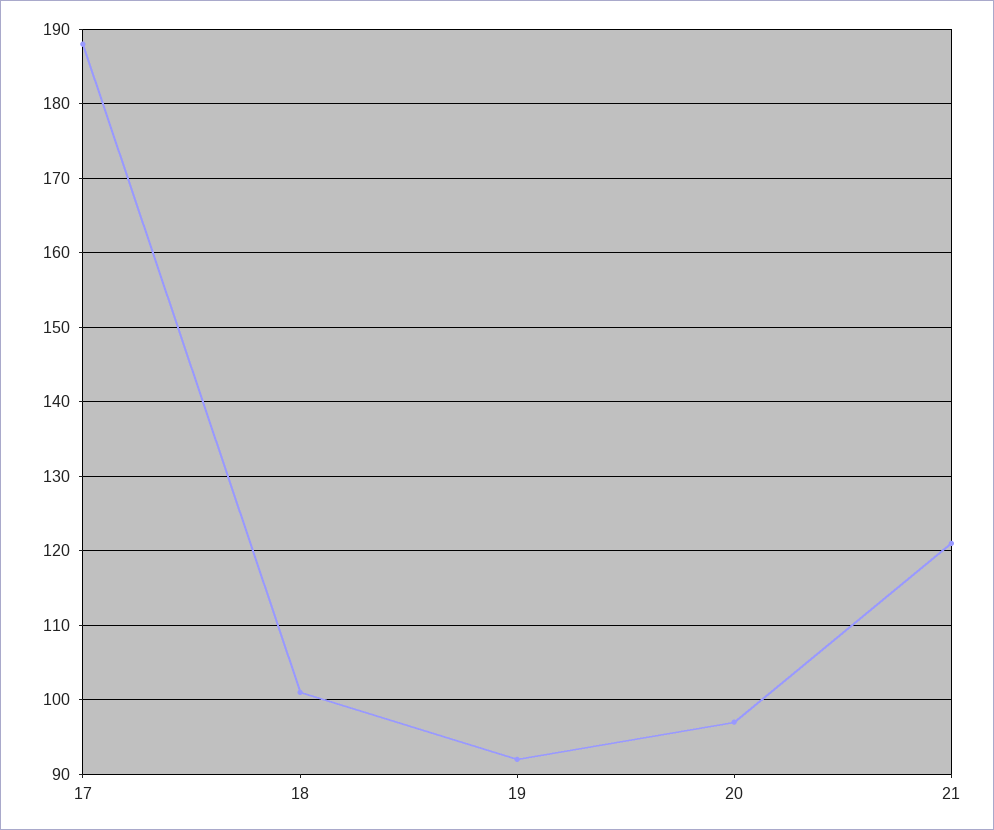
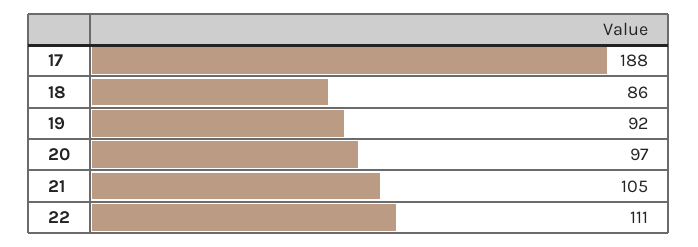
  {
    "17": 188,
-   "18": 101,
+   "18": 86,
    "19": 92,
    "20": 97,
-   "21": 121
+   "21": 105,
+   "22": 111
  }

